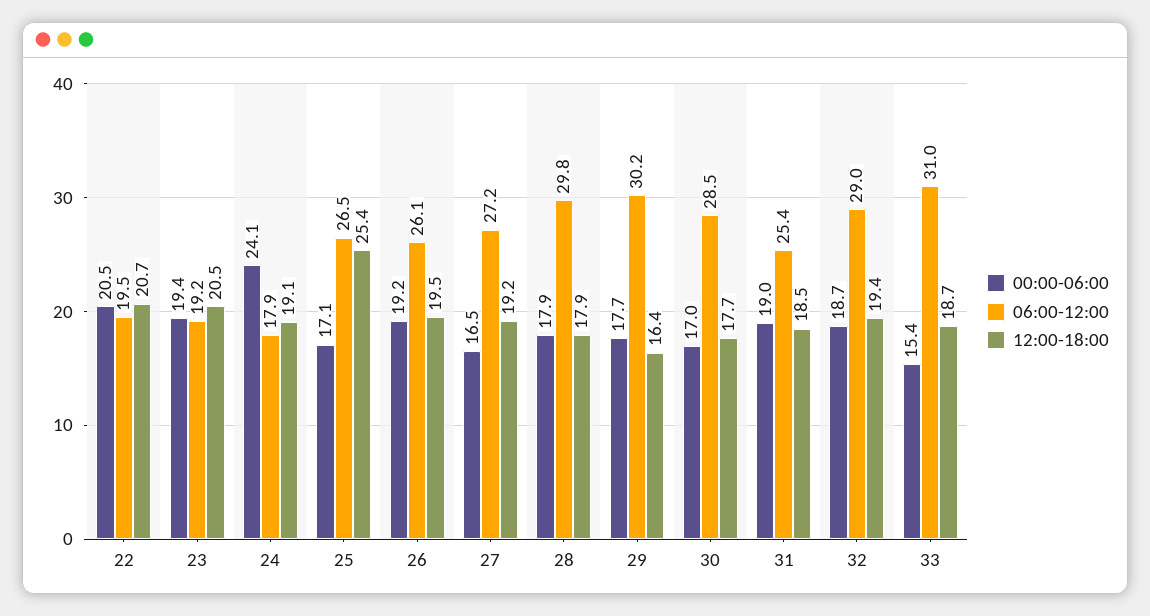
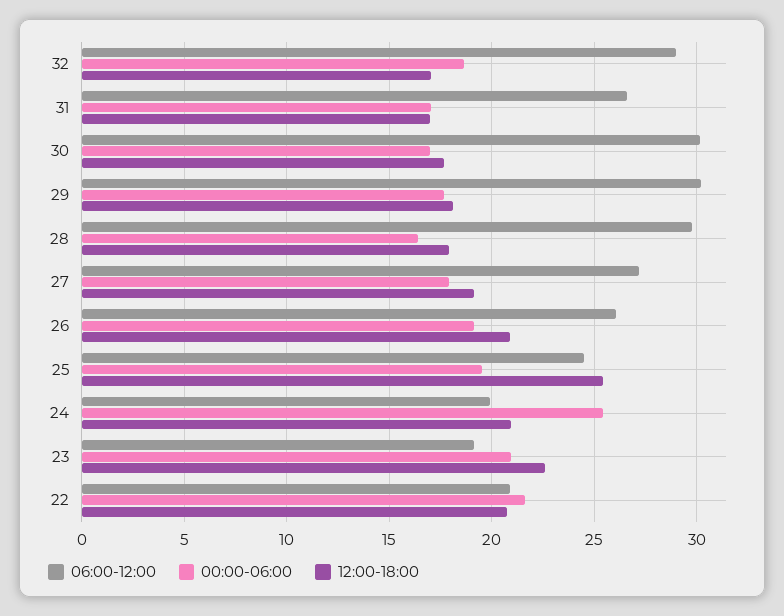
  {
    "00:00-06:00": {
-     "22": 20.5,
+     "22": 21.5,
-     "23": 19.4,
+     "23": 21,
-     "24": 24.1,
+     "24": 25.5,
-     "25": 17.1,
+     "25": 19.5,
      "26": 19.2,
-     "27": 16.5,
+     "27": 18,
-     "28": 17.9,
+     "28": 16.5,
      "29": 17.7,
      "30": 17,
-     "31": 19,
+     "31": 17,
-     "32": 18.7,
+     "32": 18.7
-     "33": 15.4
    },
    "06:00-12:00": {
-     "22": 19.5,
+     "22": 21,
      "23": 19.2,
-     "24": 17.9,
+     "24": 20,
-     "25": 26.5,
+     "25": 24.5,
      "26": 26.1,
      "27": 27.2,
      "28": 29.8,
      "29": 30.2,
-     "30": 28.5,
+     "30": 30,
-     "31": 25.4,
+     "31": 26.5,
-     "32": 29,
+     "32": 29
-     "33": 31
    },
    "12:00-18:00": {
      "22": 20.7,
-     "23": 20.5,
+     "23": 22.5,
-     "24": 19.1,
+     "24": 21,
      "25": 25.4,
-     "26": 19.5,
+     "26": 21,
      "27": 19.2,
      "28": 17.9,
-     "29": 16.4,
+     "29": 18,
      "30": 17.7,
-     "31": 18.5,
+     "31": 17,
-     "32": 19.4,
+     "32": 17
-     "33": 18.7
    }
  }

